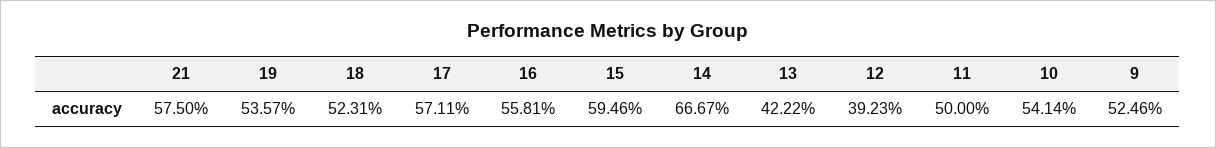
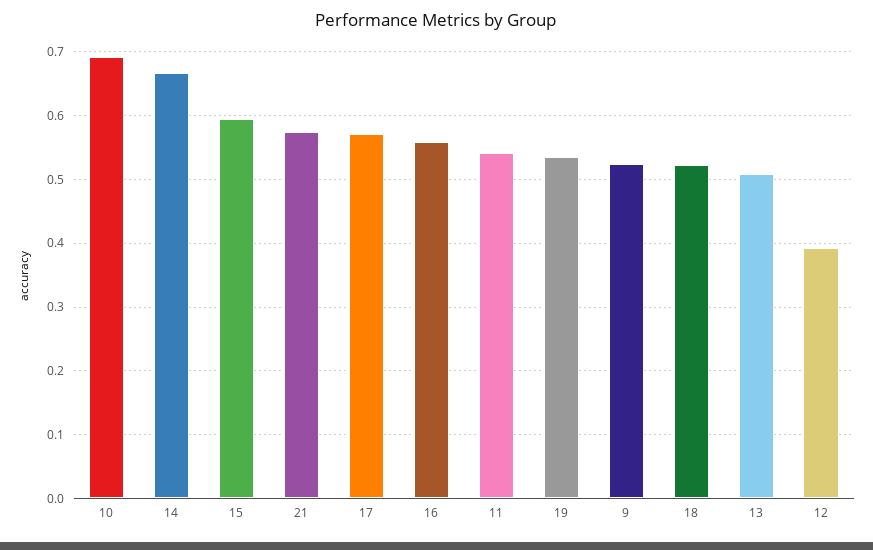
  {
    "21": 0.575,
    "19": 0.5357,
    "18": 0.5231,
    "17": 0.5711,
    "16": 0.5581,
    "15": 0.5946,
    "14": 0.6667,
-   "13": 0.4222,
+   "13": 0.51,
    "12": 0.3923,
-   "11": 0.5,
+   "11": 0.54,
-   "10": 0.5414,
+   "10": 0.69,
    "9": 0.5246
  }

